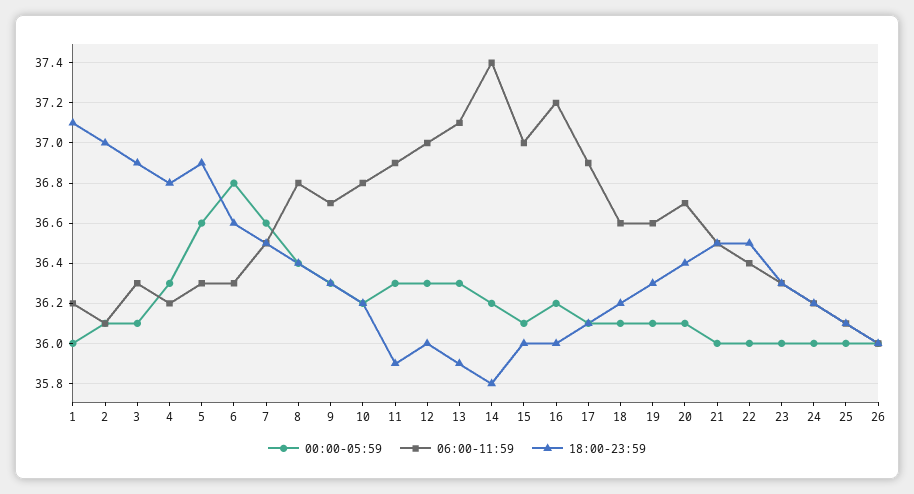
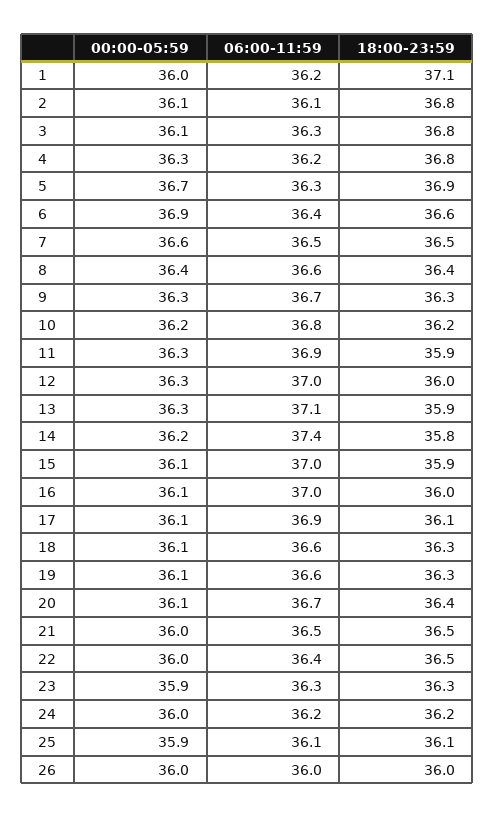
  {
    "00:00-05:59": {
      "1": 36,
      "2": 36.1,
      "3": 36.1,
      "4": 36.3,
-     "5": 36.6,
+     "5": 36.7,
-     "6": 36.8,
+     "6": 36.9,
      "7": 36.6,
      "8": 36.4,
      "9": 36.3,
      "10": 36.2,
      "11": 36.3,
      "12": 36.3,
      "13": 36.3,
      "14": 36.2,
      "15": 36.1,
-     "16": 36.2,
+     "16": 36.1,
      "17": 36.1,
      "18": 36.1,
      "19": 36.1,
      "20": 36.1,
      "21": 36,
      "22": 36,
-     "23": 36,
+     "23": 35.9,
      "24": 36,
-     "25": 36,
+     "25": 35.9,
      "26": 36
    },
    "06:00-11:59": {
      "1": 36.2,
      "2": 36.1,
      "3": 36.3,
      "4": 36.2,
      "5": 36.3,
-     "6": 36.3,
+     "6": 36.4,
      "7": 36.5,
-     "8": 36.8,
+     "8": 36.6,
      "9": 36.7,
      "10": 36.8,
      "11": 36.9,
      "12": 37,
      "13": 37.1,
      "14": 37.4,
      "15": 37,
-     "16": 37.2,
+     "16": 37,
      "17": 36.9,
      "18": 36.6,
      "19": 36.6,
      "20": 36.7,
      "21": 36.5,
      "22": 36.4,
      "23": 36.3,
      "24": 36.2,
      "25": 36.1,
      "26": 36
    },
    "18:00-23:59": {
      "1": 37.1,
-     "2": 37,
+     "2": 36.8,
-     "3": 36.9,
+     "3": 36.8,
      "4": 36.8,
      "5": 36.9,
      "6": 36.6,
      "7": 36.5,
      "8": 36.4,
      "9": 36.3,
      "10": 36.2,
      "11": 35.9,
      "12": 36,
      "13": 35.9,
      "14": 35.8,
-     "15": 36,
+     "15": 35.9,
      "16": 36,
      "17": 36.1,
-     "18": 36.2,
+     "18": 36.3,
      "19": 36.3,
      "20": 36.4,
      "21": 36.5,
      "22": 36.5,
      "23": 36.3,
      "24": 36.2,
      "25": 36.1,
      "26": 36
    }
  }

